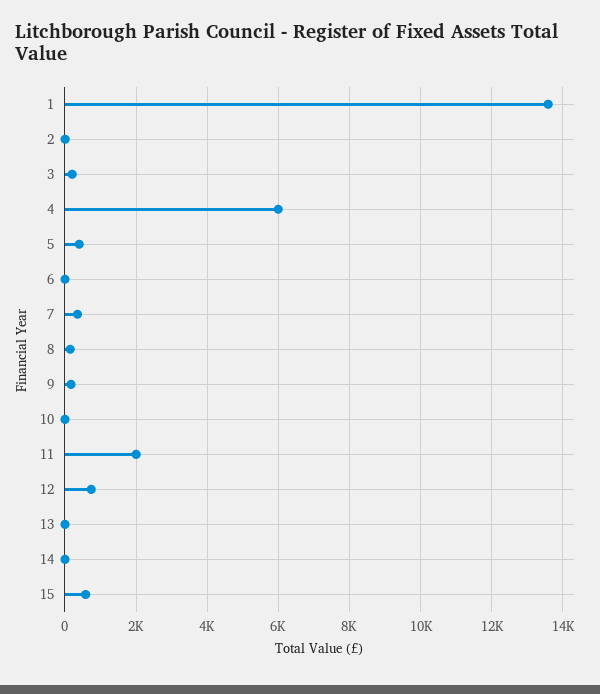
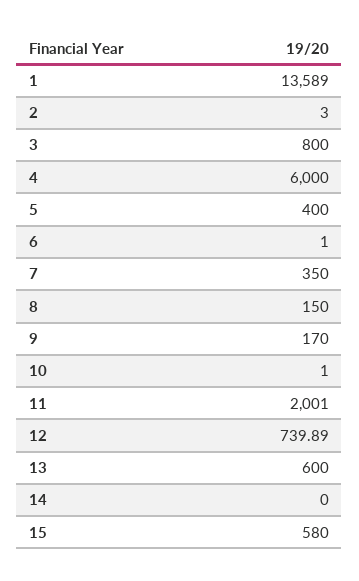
  {
    "1": 13589,
    "2": 3,
-   "3": 200,
+   "3": 800,
    "4": 6000,
    "5": 400,
    "6": 1,
    "7": 350,
    "8": 150,
    "9": 170,
    "10": 1,
    "11": 2001,
    "12": 739.89,
-   "13": 0,
+   "13": 600,
    "14": 0,
    "15": 580
  }

